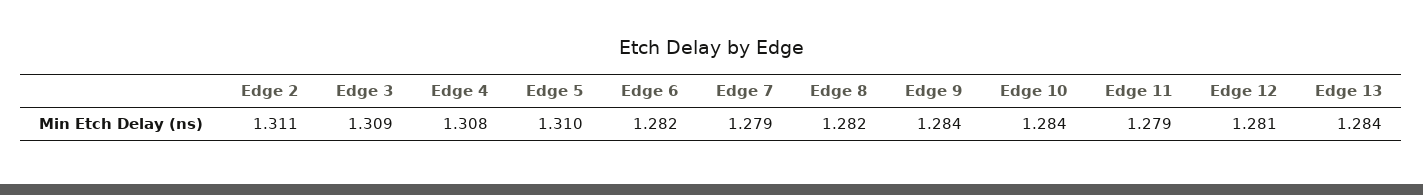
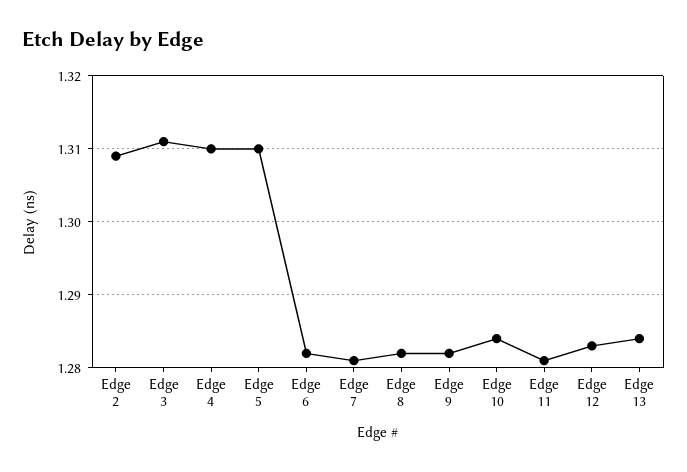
  {
-   "Edge 2": 1.311,
+   "Edge 2": 1.309,
-   "Edge 3": 1.309,
+   "Edge 3": 1.311,
-   "Edge 4": 1.308,
+   "Edge 4": 1.31,
    "Edge 5": 1.31,
    "Edge 6": 1.282,
-   "Edge 7": 1.279,
+   "Edge 7": 1.281,
    "Edge 8": 1.282,
-   "Edge 9": 1.284,
+   "Edge 9": 1.282,
    "Edge 10": 1.284,
-   "Edge 11": 1.279,
+   "Edge 11": 1.281,
-   "Edge 12": 1.281,
+   "Edge 12": 1.283,
    "Edge 13": 1.284
  }

